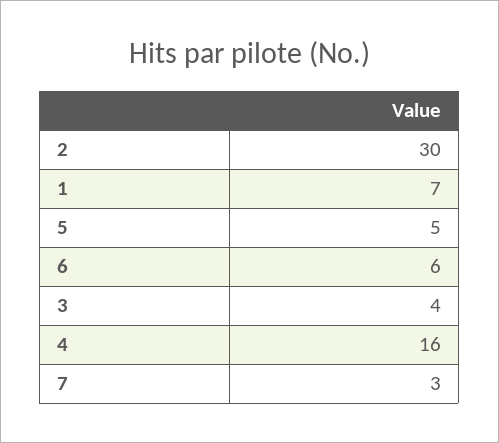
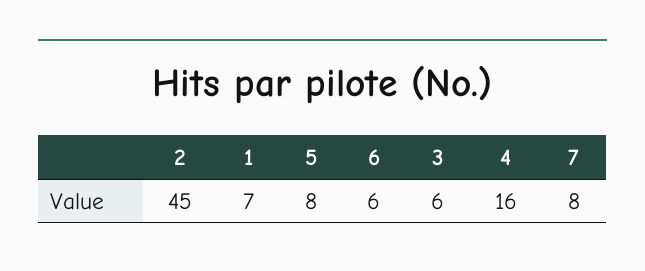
  {
-   "2": 30,
+   "2": 45,
    "1": 7,
-   "5": 5,
+   "5": 8,
    "6": 6,
-   "3": 4,
+   "3": 6,
    "4": 16,
-   "7": 3
+   "7": 8
  }

